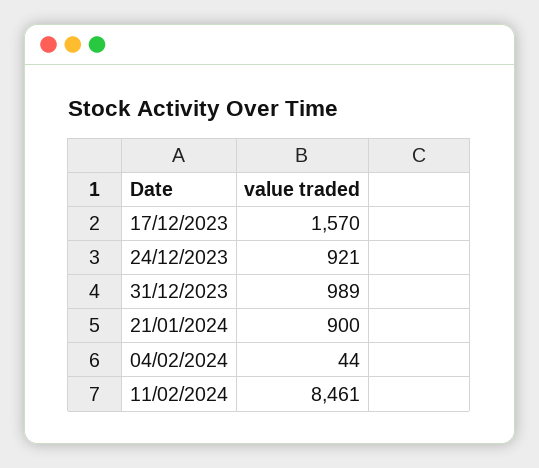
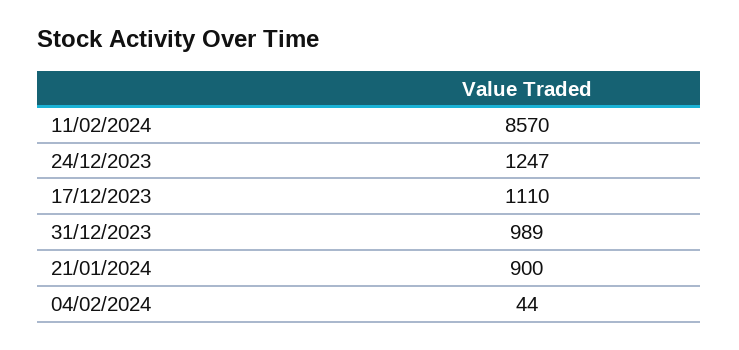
  {
-   "17/12/2023": 1570,
+   "17/12/2023": 1110,
-   "24/12/2023": 921,
+   "24/12/2023": 1247,
    "31/12/2023": 989,
    "21/01/2024": 900,
    "04/02/2024": 44,
-   "11/02/2024": 8461
+   "11/02/2024": 8570
  }

